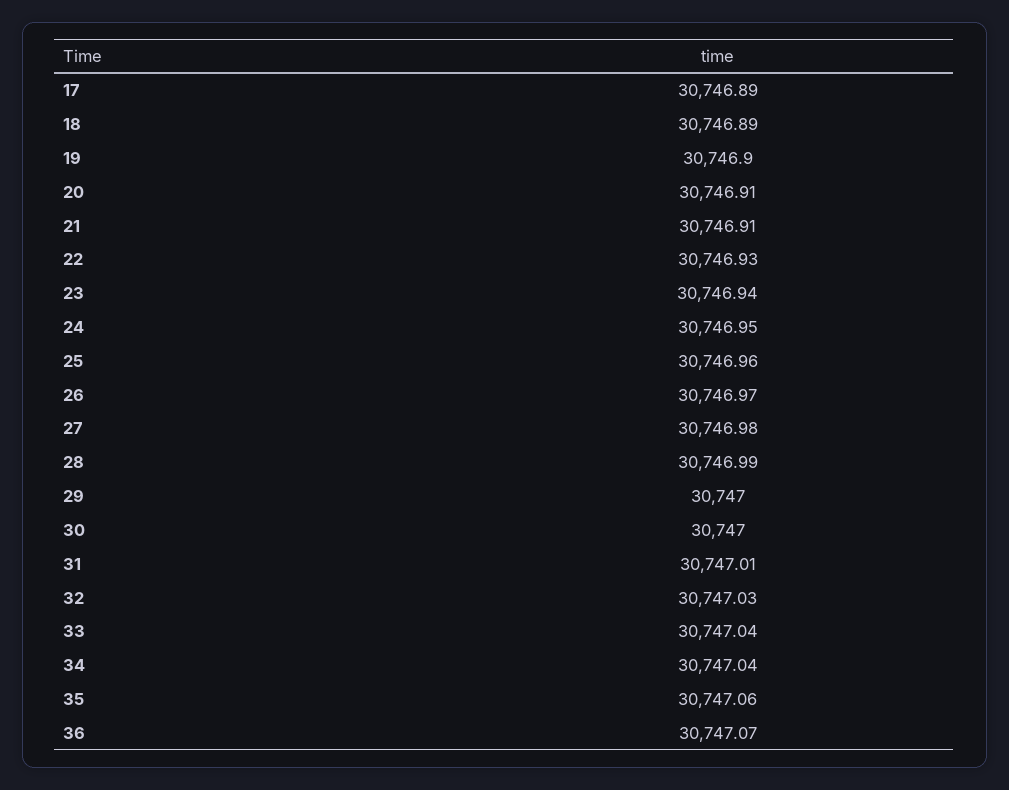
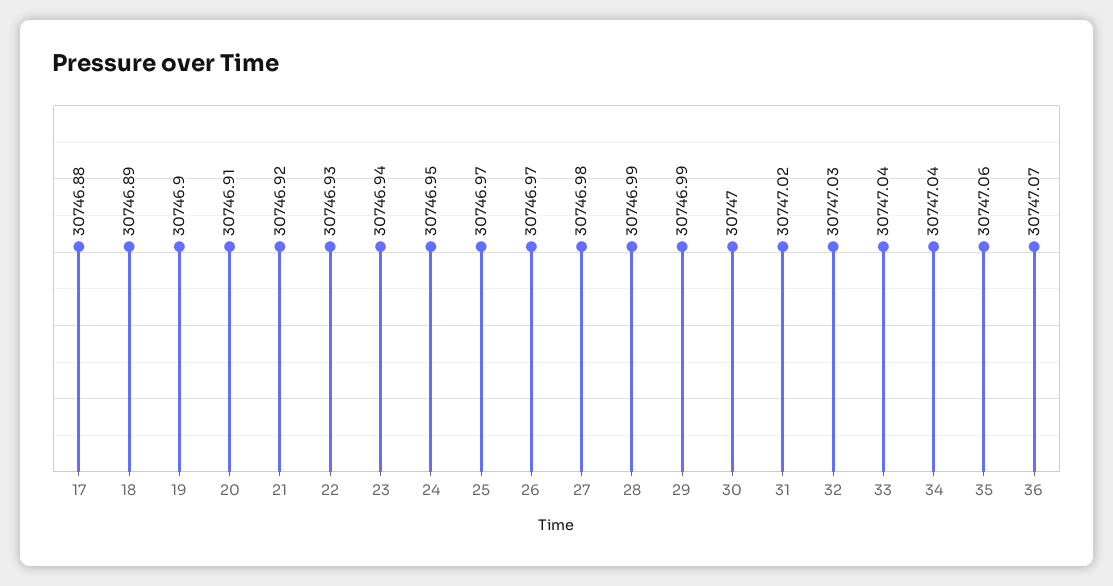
  {
-   "17": 30746.89,
+   "17": 30746.88,
    "18": 30746.89,
    "19": 30746.9,
    "20": 30746.91,
-   "21": 30746.91,
+   "21": 30746.92,
    "22": 30746.93,
    "23": 30746.94,
    "24": 30746.95,
-   "25": 30746.96,
+   "25": 30746.97,
    "26": 30746.97,
    "27": 30746.98,
    "28": 30746.99,
-   "29": 30747,
+   "29": 30746.99,
    "30": 30747,
-   "31": 30747.01,
+   "31": 30747.02,
    "32": 30747.03,
    "33": 30747.04,
    "34": 30747.04,
    "35": 30747.06,
    "36": 30747.07
  }

